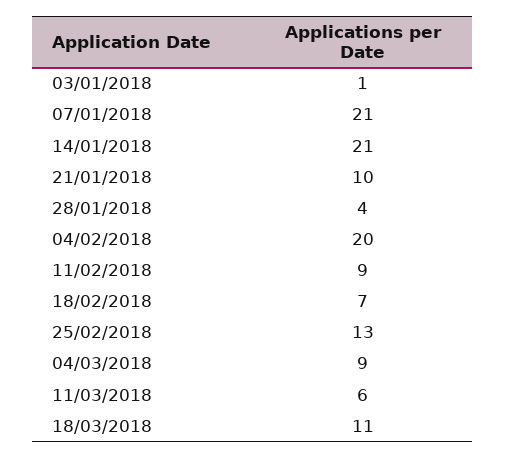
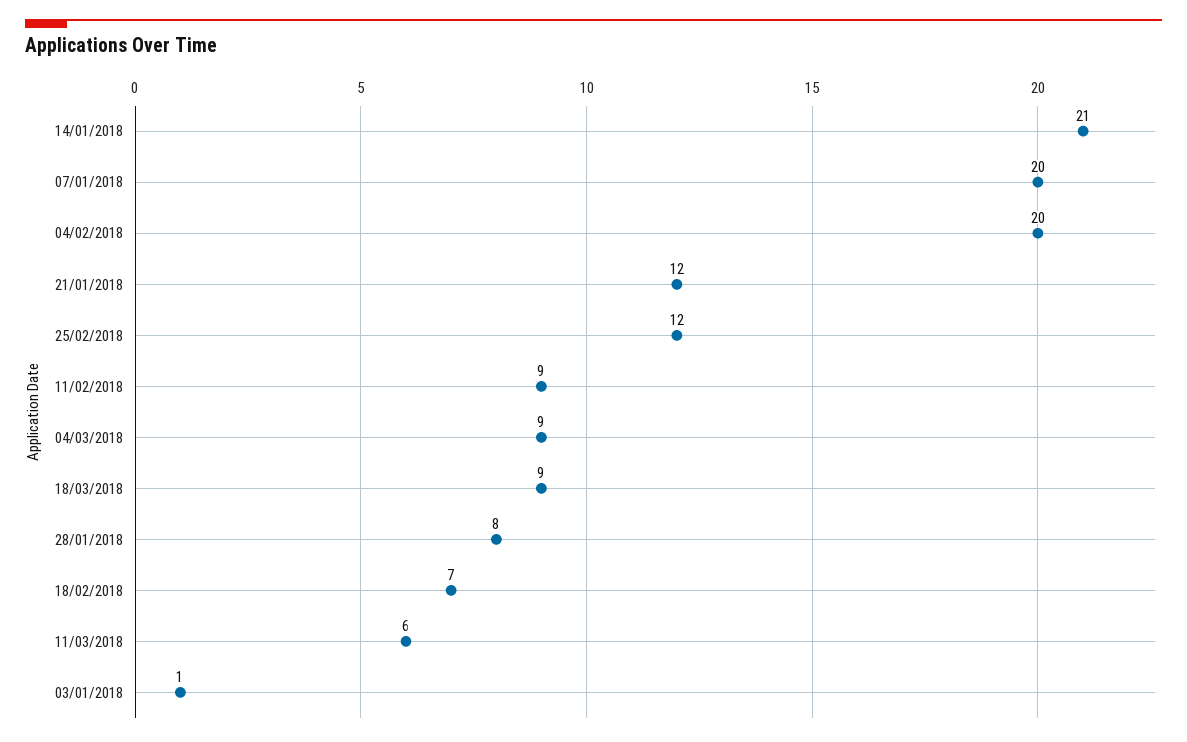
  {
    "03/01/2018": 1,
-   "07/01/2018": 21,
+   "07/01/2018": 20,
    "14/01/2018": 21,
-   "21/01/2018": 10,
+   "21/01/2018": 12,
-   "28/01/2018": 4,
+   "28/01/2018": 8,
    "04/02/2018": 20,
    "11/02/2018": 9,
    "18/02/2018": 7,
-   "25/02/2018": 13,
+   "25/02/2018": 12,
    "04/03/2018": 9,
    "11/03/2018": 6,
-   "18/03/2018": 11
+   "18/03/2018": 9
  }

